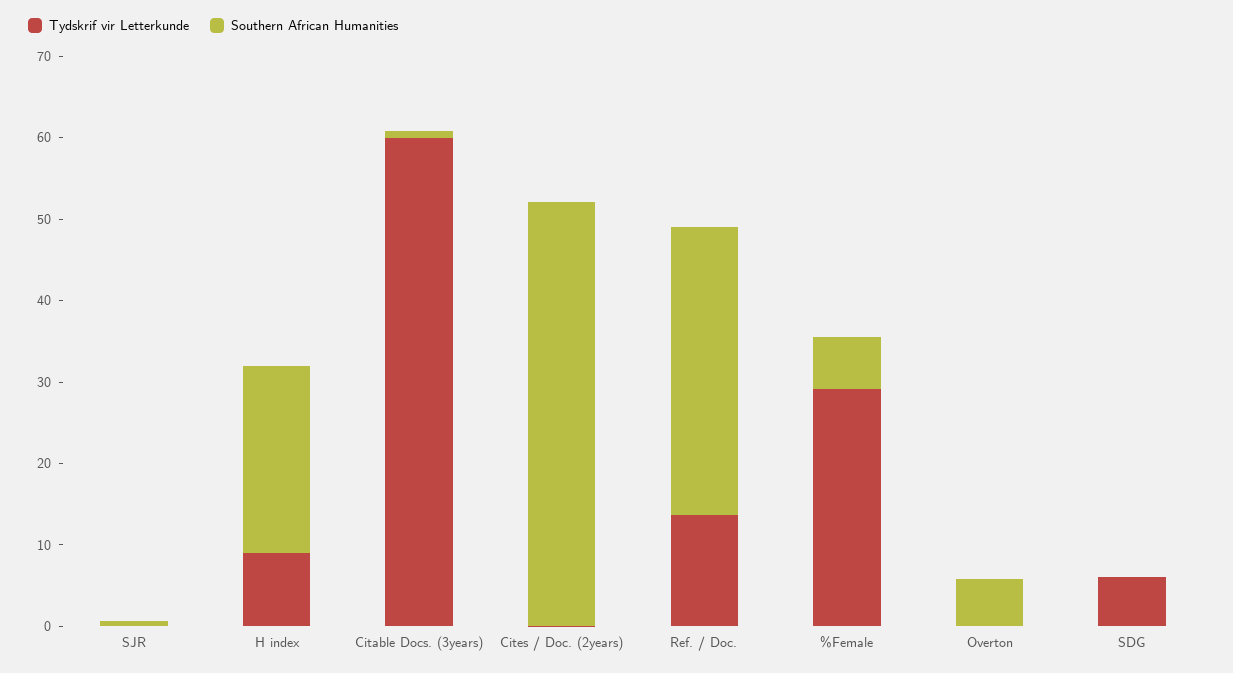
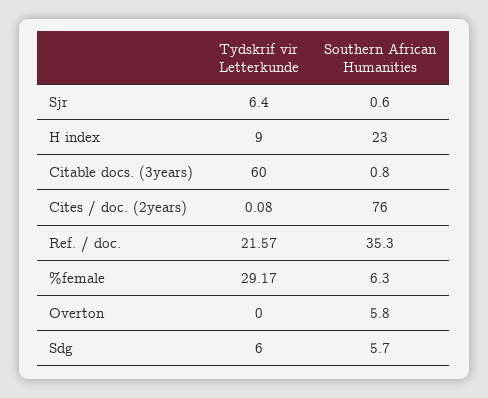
  {
    "Tydskrif vir Letterkunde": {
-     "SJR": 0,
+     "SJR": 6.4,
      "H index": 9,
      "Citable Docs. (3years)": 60,
      "Cites / Doc. (2years)": 0.08,
-     "Ref. / Doc.": 14,
+     "Ref. / Doc.": 21.57,
      "%Female": 29.17,
      "Overton": 0,
      "SDG": 6
    },
    "Southern African Humanities": {
      "SJR": 0.6,
      "H index": 23,
      "Citable Docs. (3years)": 0.8,
-     "Cites / Doc. (2years)": 52,
+     "Cites / Doc. (2years)": 76,
      "Ref. / Doc.": 35.3,
      "%Female": 6.3,
      "Overton": 5.8,
-     "SDG": 0
+     "SDG": 5.7
    }
  }

